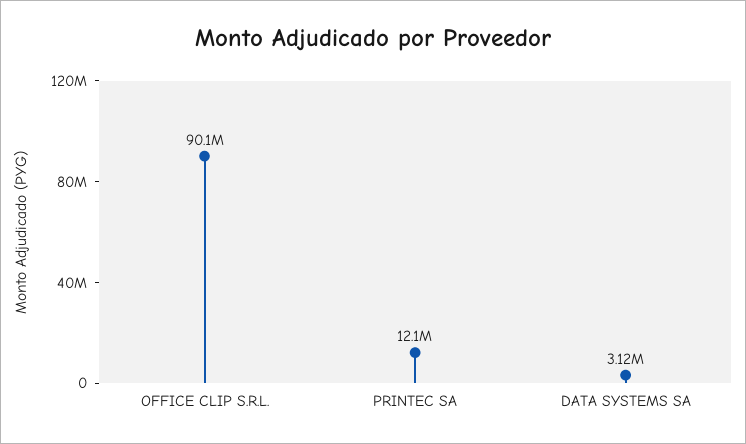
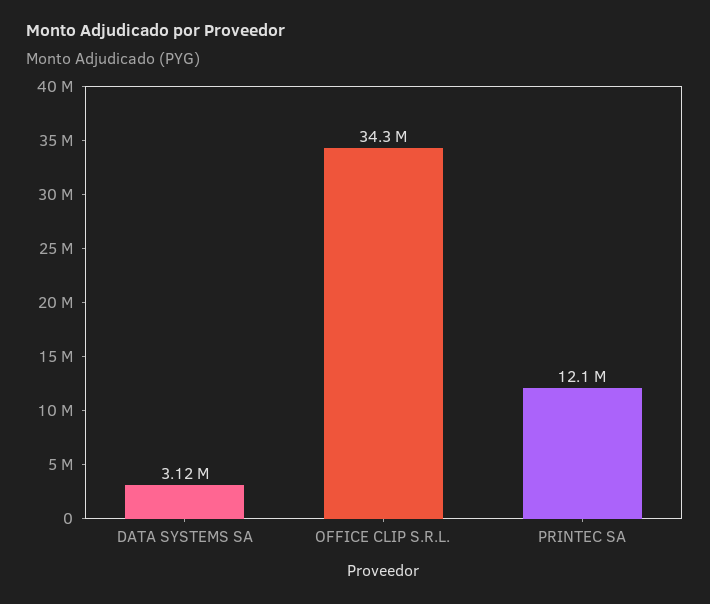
  {
-   "OFFICE CLIP S.R.L.": 90100000,
+   "OFFICE CLIP S.R.L.": 34300000,
    "PRINTEC SA": 12100000,
    "DATA SYSTEMS SA": 3120000
  }

